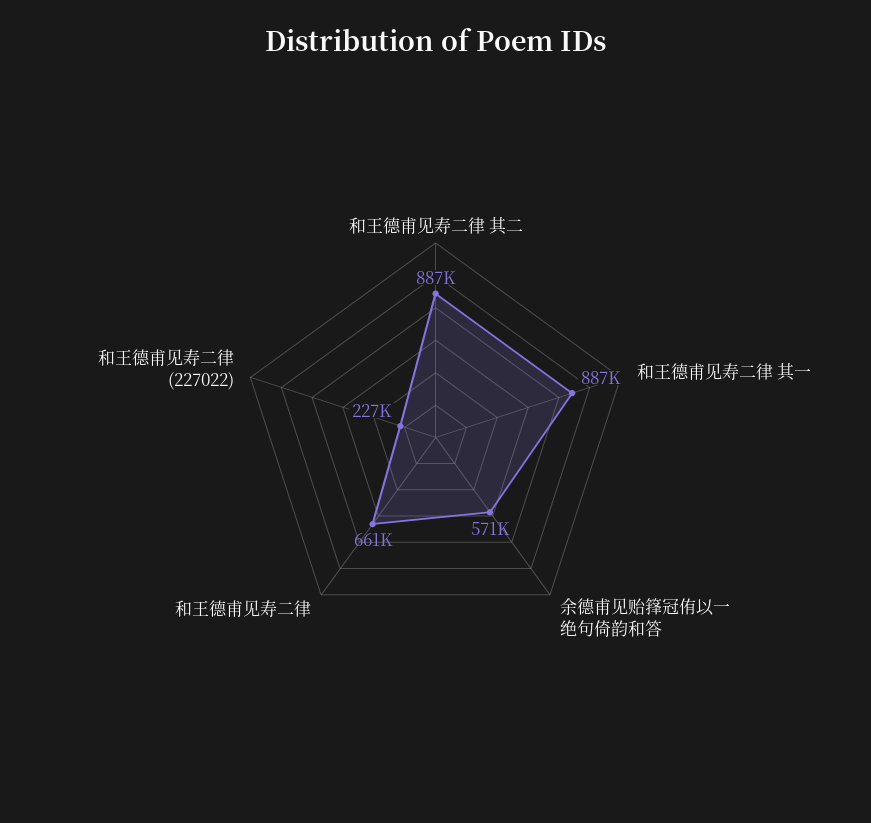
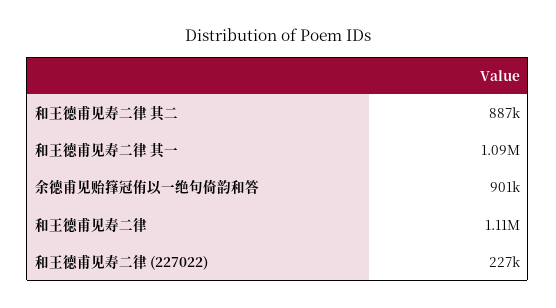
  {
    "和王德甫见寿二律 其二": 887000,
-   "和王德甫见寿二律 其一": 887000,
+   "和王德甫见寿二律 其一": 1090000,
-   "余德甫见贻箨冠侑以一绝句倚韵和答": 571000,
+   "余德甫见贻箨冠侑以一绝句倚韵和答": 901000,
-   "和王德甫见寿二律": 661000,
+   "和王德甫见寿二律": 1110000,
    "和王德甫见寿二律 (227022)": 227000
  }

